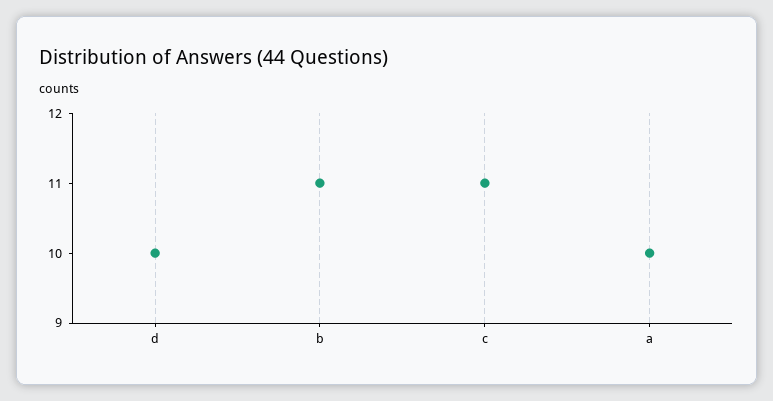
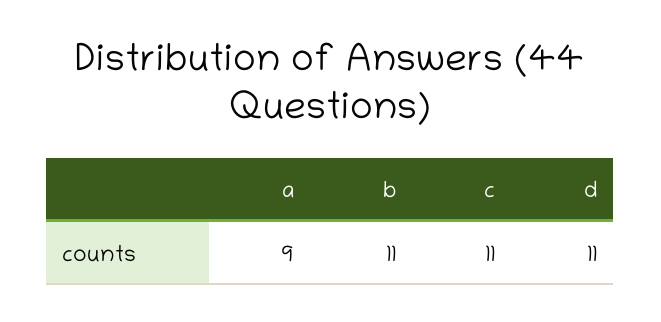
  {
-   "d": 10,
+   "d": 11,
    "b": 11,
    "c": 11,
-   "a": 10
+   "a": 9
  }

